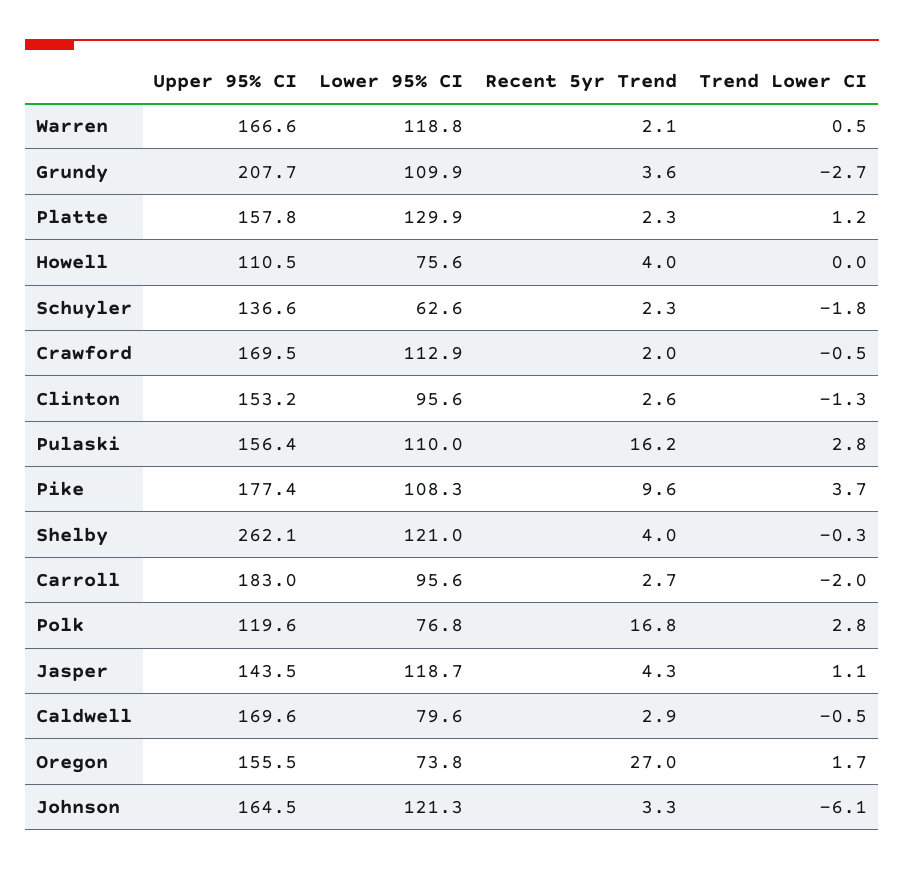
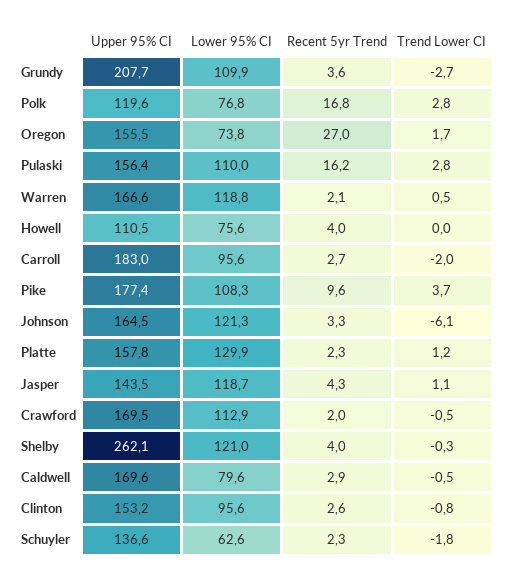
  {
    "Upper 95% CI": {
      "Warren": 166.6,
      "Grundy": 207.7,
      "Platte": 157.8,
      "Howell": 110.5,
      "Schuyler": 136.6,
      "Crawford": 169.5,
      "Clinton": 153.2,
      "Pulaski": 156.4,
      "Pike": 177.4,
      "Shelby": 262.1,
      "Carroll": 183,
      "Polk": 119.6,
      "Jasper": 143.5,
      "Caldwell": 169.6,
      "Oregon": 155.5,
      "Johnson": 164.5
    },
    "Lower 95% CI": {
      "Warren": 118.8,
      "Grundy": 109.9,
      "Platte": 129.9,
      "Howell": 75.6,
      "Schuyler": 62.6,
      "Crawford": 112.9,
      "Clinton": 95.6,
      "Pulaski": 110,
      "Pike": 108.3,
      "Shelby": 121,
      "Carroll": 95.6,
      "Polk": 76.8,
      "Jasper": 118.7,
      "Caldwell": 79.6,
      "Oregon": 73.8,
      "Johnson": 121.3
    },
    "Recent 5yr Trend": {
      "Warren": 2.1,
      "Grundy": 3.6,
      "Platte": 2.3,
      "Howell": 4,
      "Schuyler": 2.3,
      "Crawford": 2,
      "Clinton": 2.6,
      "Pulaski": 16.2,
      "Pike": 9.6,
      "Shelby": 4,
      "Carroll": 2.7,
      "Polk": 16.8,
      "Jasper": 4.3,
      "Caldwell": 2.9,
      "Oregon": 27,
      "Johnson": 3.3
    },
    "Trend Lower CI": {
      "Warren": 0.5,
      "Grundy": -2.7,
      "Platte": 1.2,
      "Howell": 0,
      "Schuyler": -1.8,
      "Crawford": -0.5,
-     "Clinton": -1.3,
+     "Clinton": -0.8,
      "Pulaski": 2.8,
      "Pike": 3.7,
      "Shelby": -0.3,
      "Carroll": -2,
      "Polk": 2.8,
      "Jasper": 1.1,
      "Caldwell": -0.5,
      "Oregon": 1.7,
      "Johnson": -6.1
    }
  }

